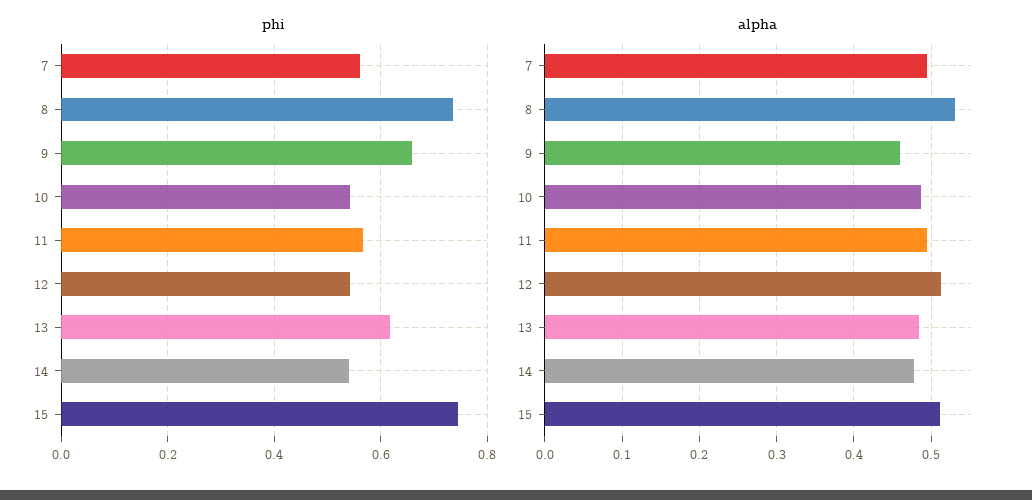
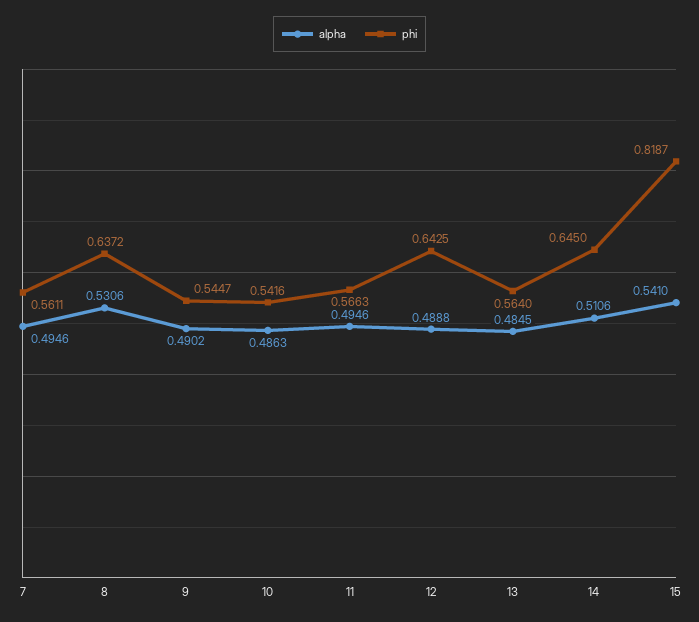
  {
    "phi": {
      "7": 0.5611,
-     "8": 0.74,
+     "8": 0.6372,
-     "9": 0.66,
+     "9": 0.5447,
      "10": 0.5416,
      "11": 0.5663,
-     "12": 0.54,
+     "12": 0.6425,
-     "13": 0.62,
+     "13": 0.564,
-     "14": 0.54,
+     "14": 0.645,
-     "15": 0.74
+     "15": 0.8187
    },
    "alpha": {
      "7": 0.4946,
      "8": 0.5306,
-     "9": 0.46,
+     "9": 0.4902,
      "10": 0.4863,
      "11": 0.4946,
-     "12": 0.51,
+     "12": 0.4888,
      "13": 0.4845,
-     "14": 0.48,
+     "14": 0.5106,
-     "15": 0.51
+     "15": 0.541
    }
  }

